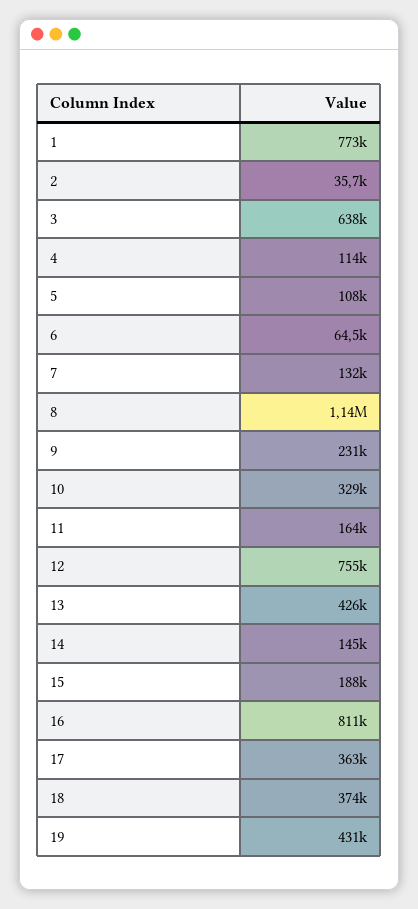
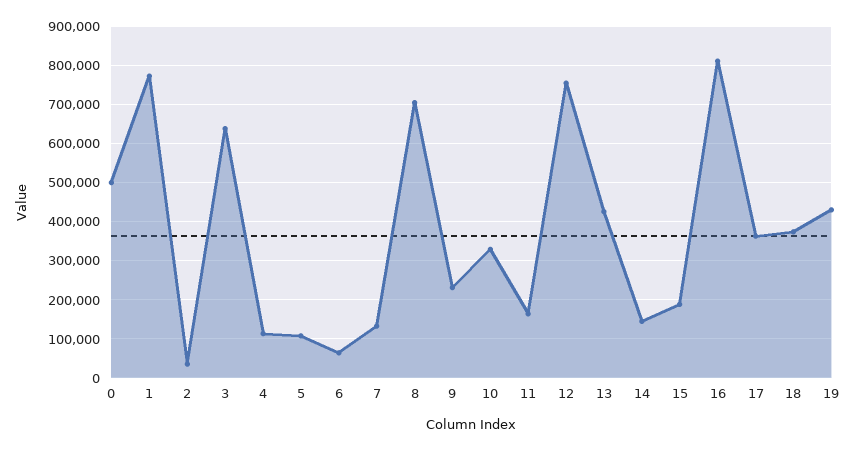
  {
    "1": 773000,
    "2": 35700,
    "3": 638000,
    "4": 114000,
    "5": 108000,
    "6": 64500,
    "7": 132000,
-   "8": 1140000,
+   "8": 700000,
    "9": 231000,
    "10": 329000,
    "11": 164000,
    "12": 755000,
    "13": 426000,
    "14": 145000,
    "15": 188000,
    "16": 811000,
    "17": 363000,
    "18": 374000,
-   "19": 431000
+   "19": 431000,
+   "0": 500000
  }

